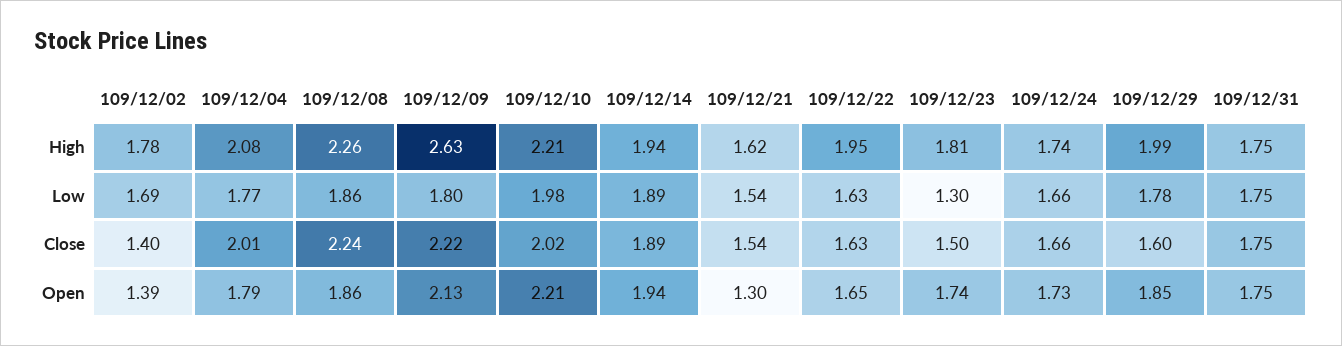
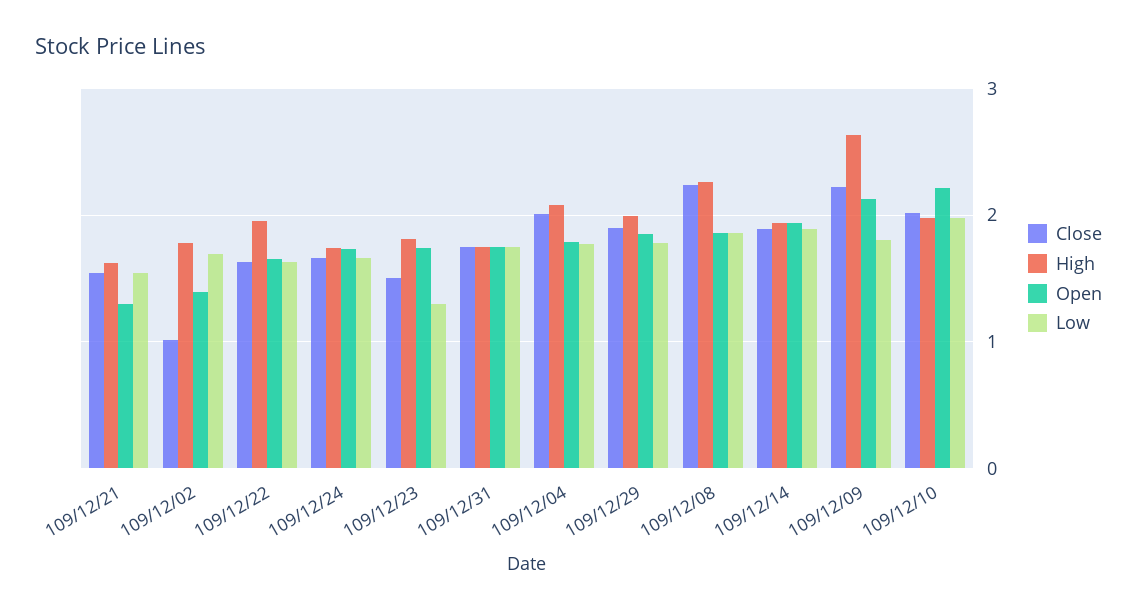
  {
    "High": {
      "109/12/02": 1.78,
      "109/12/04": 2.08,
      "109/12/08": 2.26,
      "109/12/09": 2.63,
-     "109/12/10": 2.21,
+     "109/12/10": 2,
      "109/12/14": 1.94,
      "109/12/21": 1.62,
      "109/12/22": 1.95,
      "109/12/23": 1.81,
      "109/12/24": 1.74,
      "109/12/29": 1.99,
      "109/12/31": 1.75
    },
    "Low": {
      "109/12/02": 1.69,
      "109/12/04": 1.77,
      "109/12/08": 1.86,
      "109/12/09": 1.8,
      "109/12/10": 1.98,
      "109/12/14": 1.89,
      "109/12/21": 1.54,
      "109/12/22": 1.63,
      "109/12/23": 1.3,
      "109/12/24": 1.66,
      "109/12/29": 1.78,
      "109/12/31": 1.75
    },
    "Close": {
-     "109/12/02": 1.4,
+     "109/12/02": 1,
      "109/12/04": 2.01,
      "109/12/08": 2.24,
      "109/12/09": 2.22,
      "109/12/10": 2.02,
      "109/12/14": 1.89,
      "109/12/21": 1.54,
      "109/12/22": 1.63,
      "109/12/23": 1.5,
      "109/12/24": 1.66,
-     "109/12/29": 1.6,
+     "109/12/29": 1.9,
      "109/12/31": 1.75
    },
    "Open": {
      "109/12/02": 1.39,
      "109/12/04": 1.79,
      "109/12/08": 1.86,
      "109/12/09": 2.13,
      "109/12/10": 2.21,
      "109/12/14": 1.94,
      "109/12/21": 1.3,
      "109/12/22": 1.65,
      "109/12/23": 1.74,
      "109/12/24": 1.73,
      "109/12/29": 1.85,
      "109/12/31": 1.75
    }
  }

